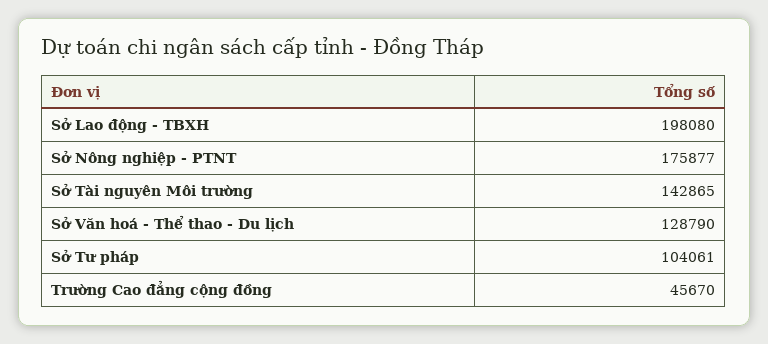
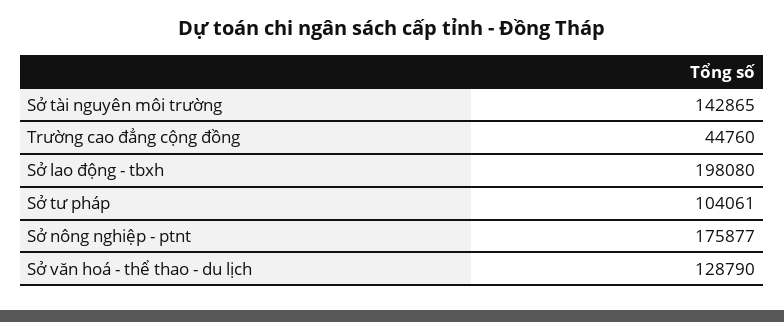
  {
    "Sở Lao động - TBXH": 198080,
    "Sở Nông nghiệp - PTNT": 175877,
    "Sở Tài nguyên Môi trường": 142865,
    "Sở Văn hoá - Thể thao - Du lịch": 128790,
    "Sở Tư pháp": 104061,
-   "Trường Cao đẳng cộng đồng": 45670
+   "Trường Cao đẳng cộng đồng": 44760
  }

